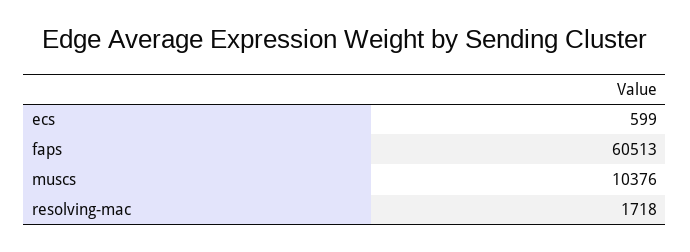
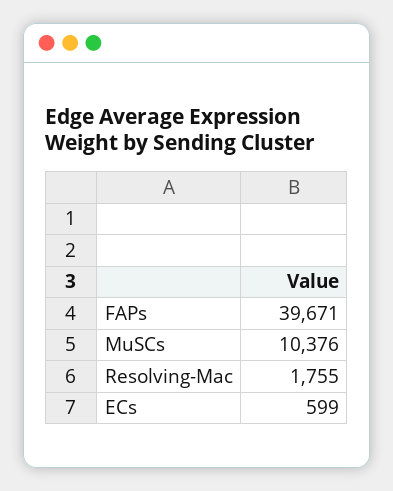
  {
    "ecs": 599,
-   "faps": 60513,
+   "faps": 39671,
    "muscs": 10376,
-   "resolving-mac": 1718
+   "resolving-mac": 1755
  }

